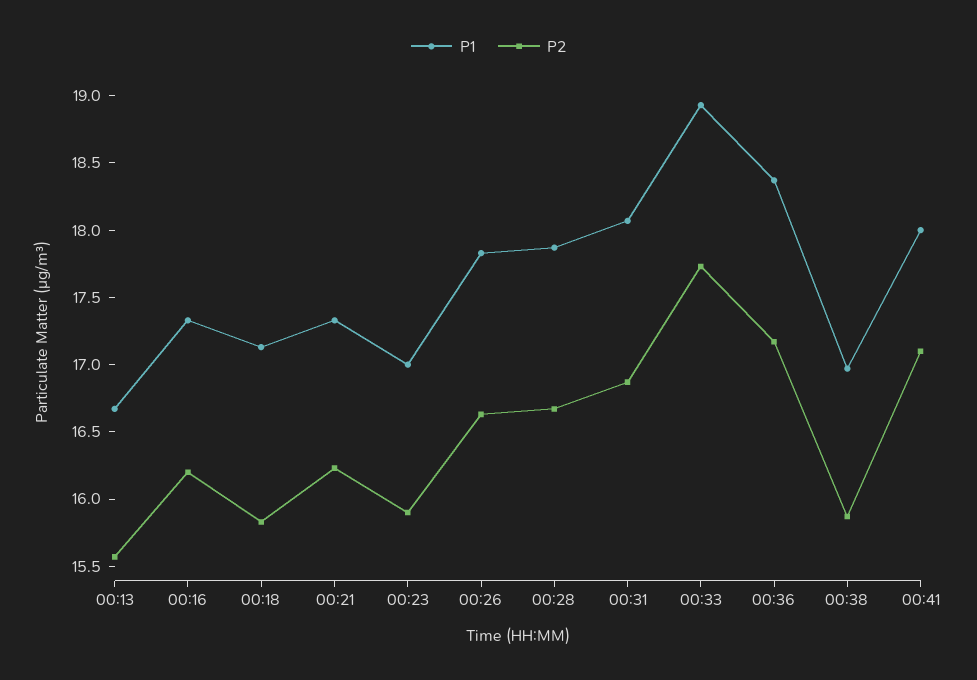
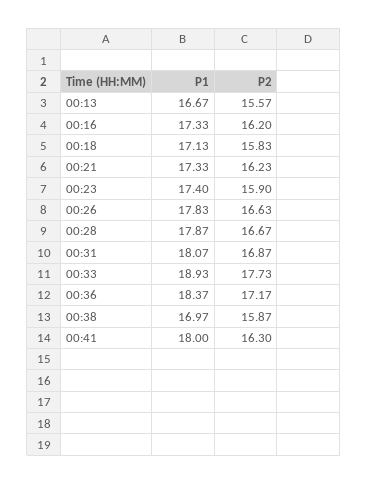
  {
    "P1": {
      "00:13": 16.67,
      "00:16": 17.33,
      "00:18": 17.13,
      "00:21": 17.33,
-     "00:23": 17,
+     "00:23": 17.4,
      "00:26": 17.83,
      "00:28": 17.87,
      "00:31": 18.07,
      "00:33": 18.93,
      "00:36": 18.37,
      "00:38": 16.97,
      "00:41": 18
    },
    "P2": {
      "00:13": 15.57,
      "00:16": 16.2,
      "00:18": 15.83,
      "00:21": 16.23,
      "00:23": 15.9,
      "00:26": 16.63,
      "00:28": 16.67,
      "00:31": 16.87,
      "00:33": 17.73,
      "00:36": 17.17,
      "00:38": 15.87,
-     "00:41": 17.1
+     "00:41": 16.3
    }
  }

